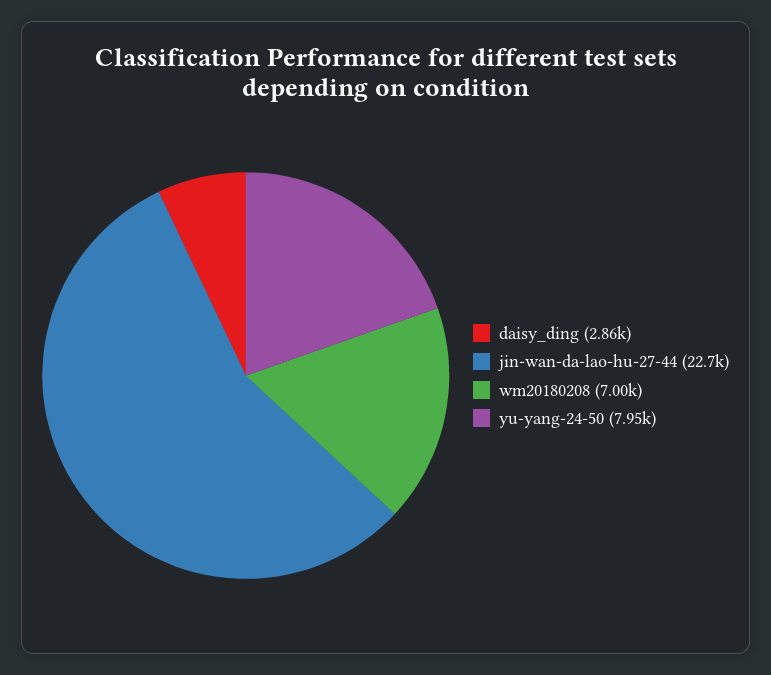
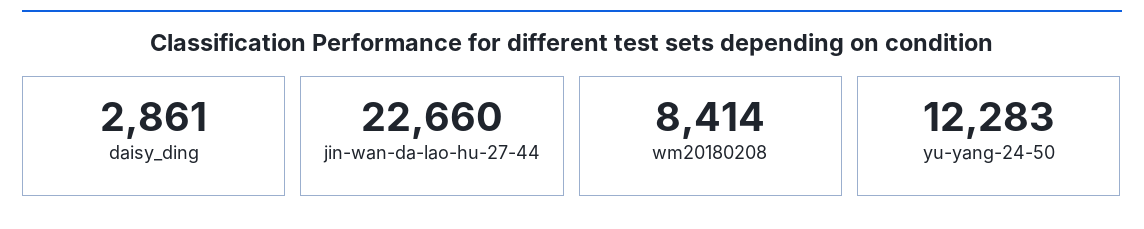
  {
    "daisy_ding": 2861,
    "jin-wan-da-lao-hu-27-44": 22660,
-   "wm20180208": 7000,
+   "wm20180208": 8414,
-   "yu-yang-24-50": 7950
+   "yu-yang-24-50": 12283
  }

